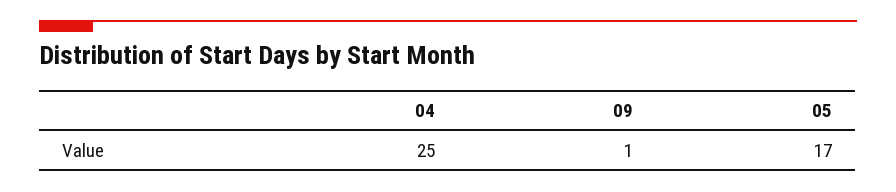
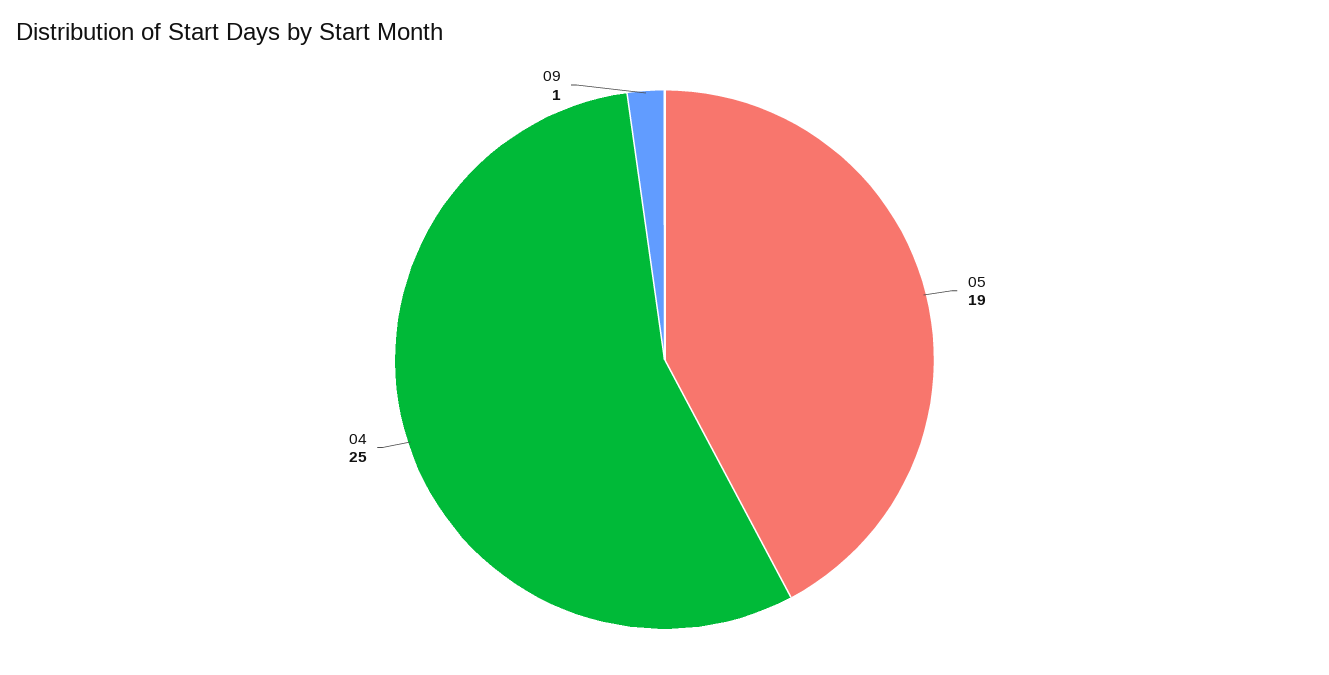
  {
    "04": 25,
    "09": 1,
-   "05": 17
+   "05": 19
  }

